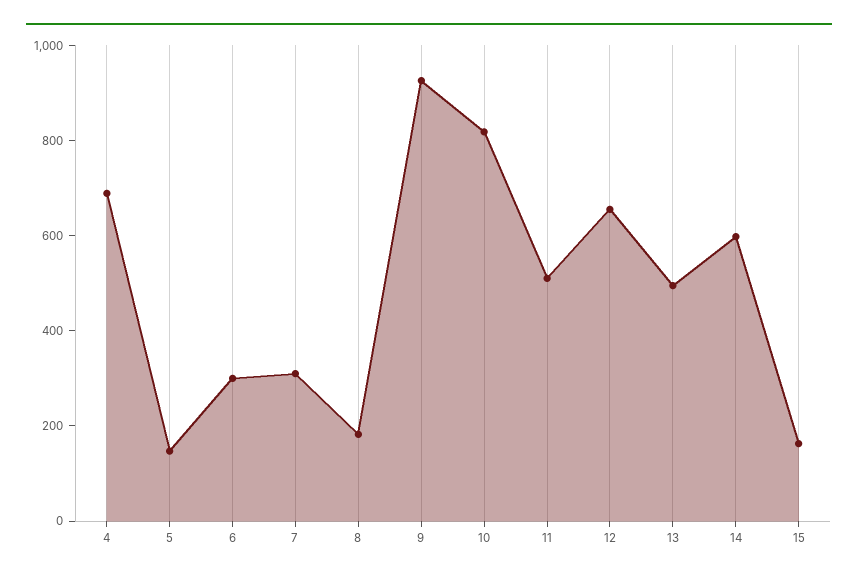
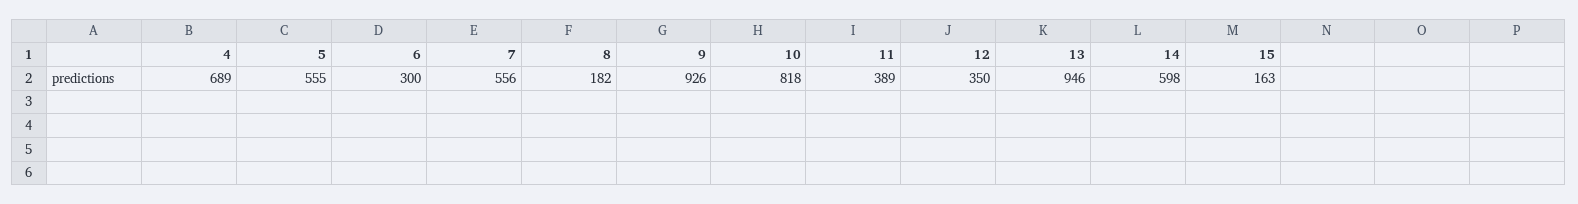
  {
    "4": 689,
-   "5": 150,
+   "5": 555,
    "6": 300,
-   "7": 300,
+   "7": 556,
    "8": 182,
    "9": 926,
    "10": 818,
-   "11": 500,
+   "11": 389,
-   "12": 650,
+   "12": 350,
-   "13": 500,
+   "13": 946,
    "14": 598,
    "15": 163
  }

